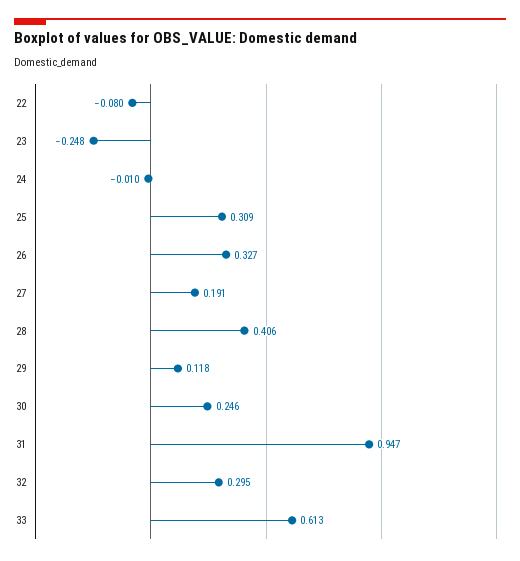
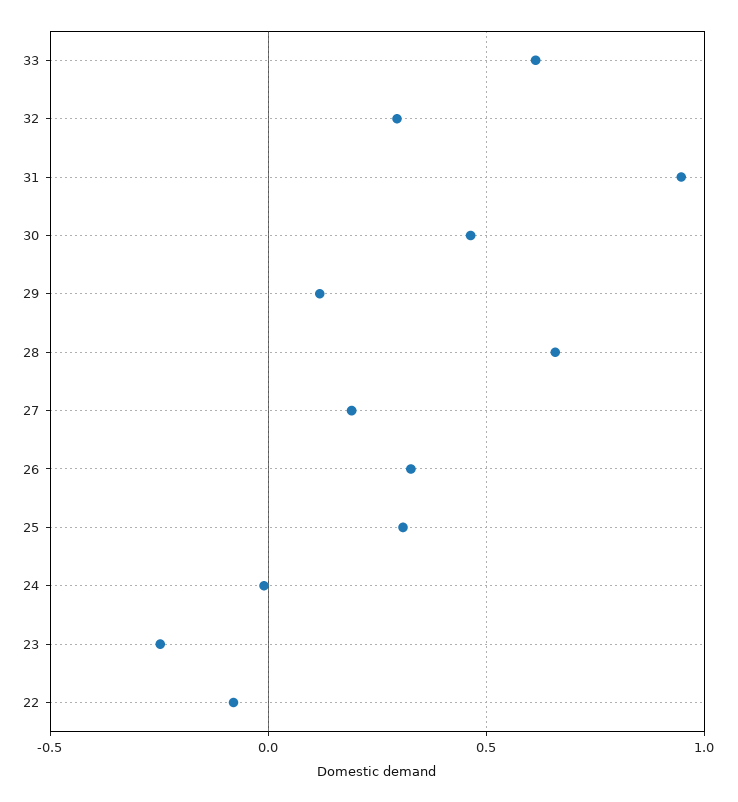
  {
    "22": -0.08,
    "23": -0.248,
    "24": -0.01,
    "25": 0.309,
    "26": 0.327,
    "27": 0.191,
-   "28": 0.406,
+   "28": 0.65,
    "29": 0.118,
-   "30": 0.246,
+   "30": 0.45,
    "31": 0.947,
    "32": 0.295,
    "33": 0.613
  }

